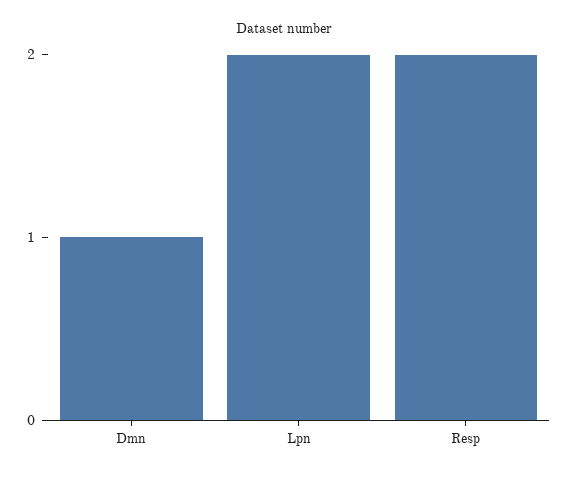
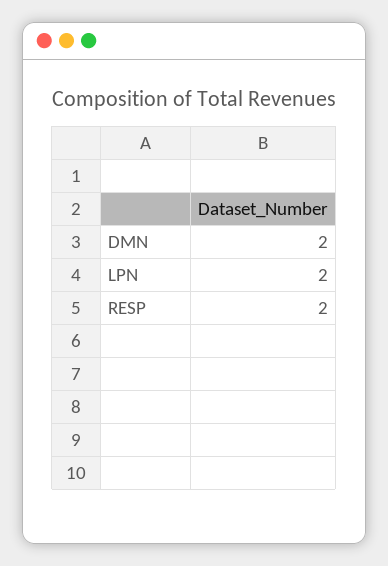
  {
-   "Dmn": 1,
+   "Dmn": 2,
    "Lpn": 2,
    "Resp": 2
  }

